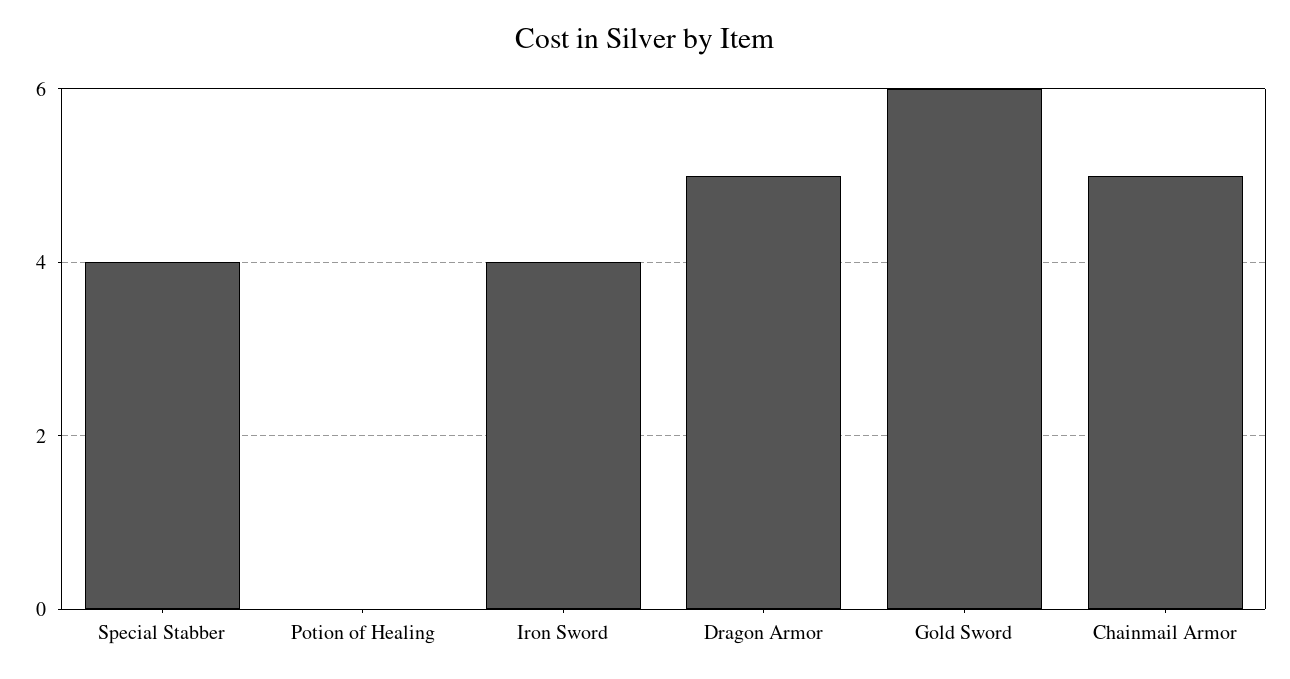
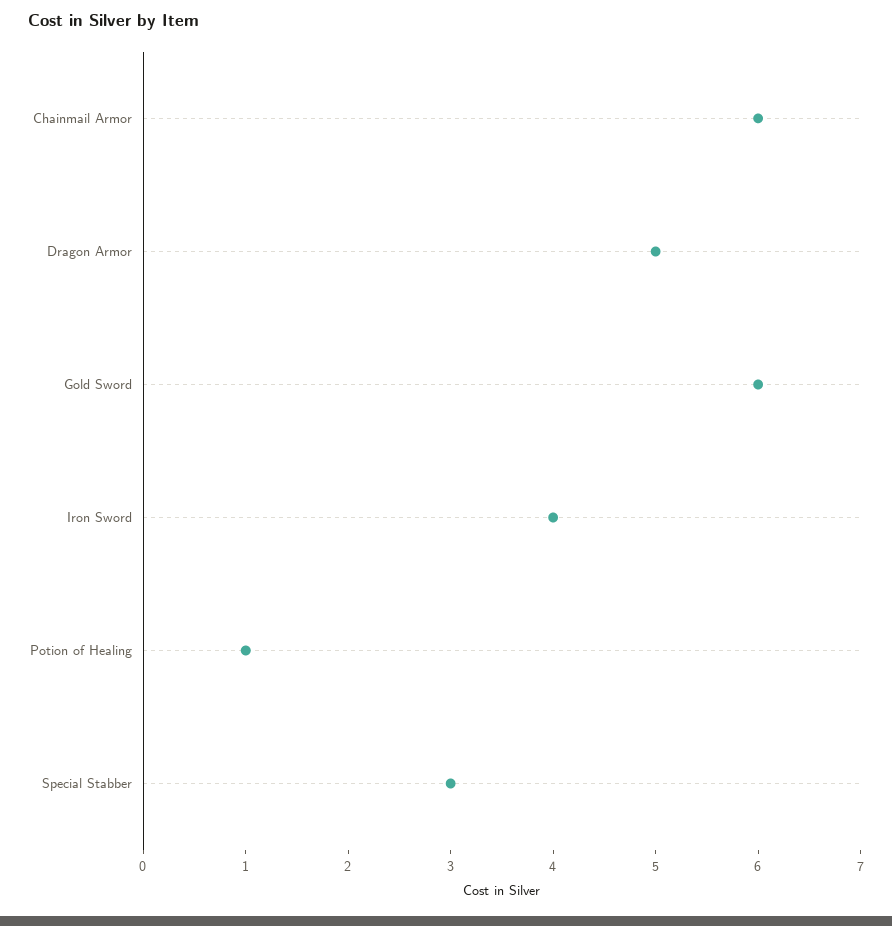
  {
-   "Special Stabber": 4,
+   "Special Stabber": 3,
-   "Potion of Healing": 0,
+   "Potion of Healing": 1,
    "Iron Sword": 4,
    "Dragon Armor": 5,
    "Gold Sword": 6,
-   "Chainmail Armor": 5
+   "Chainmail Armor": 6
  }

